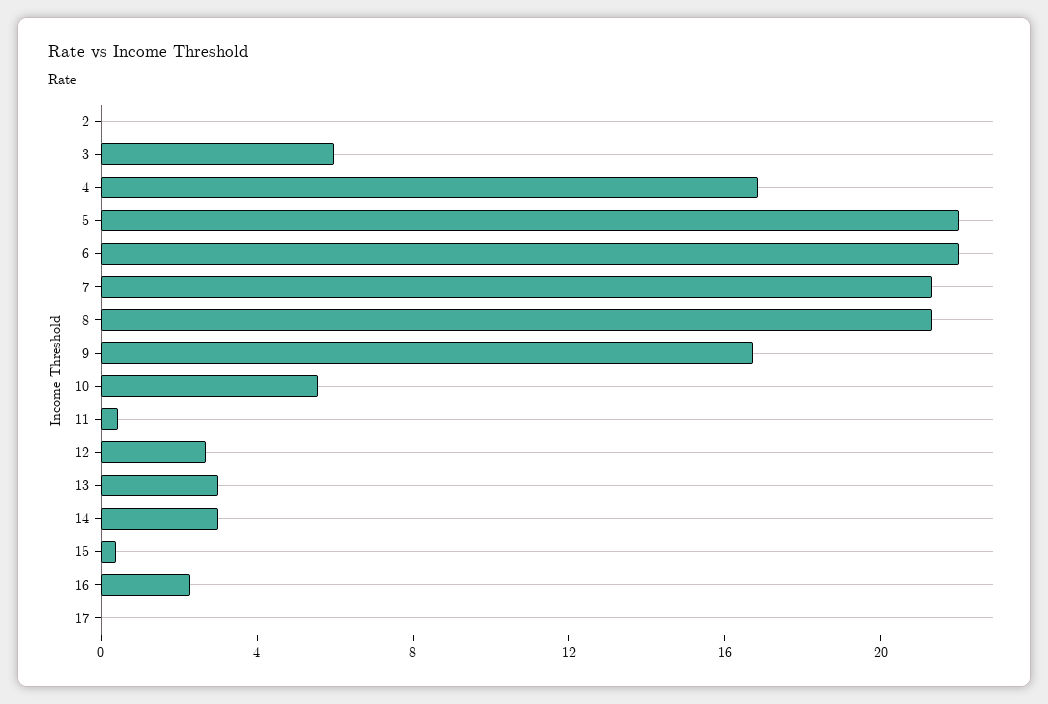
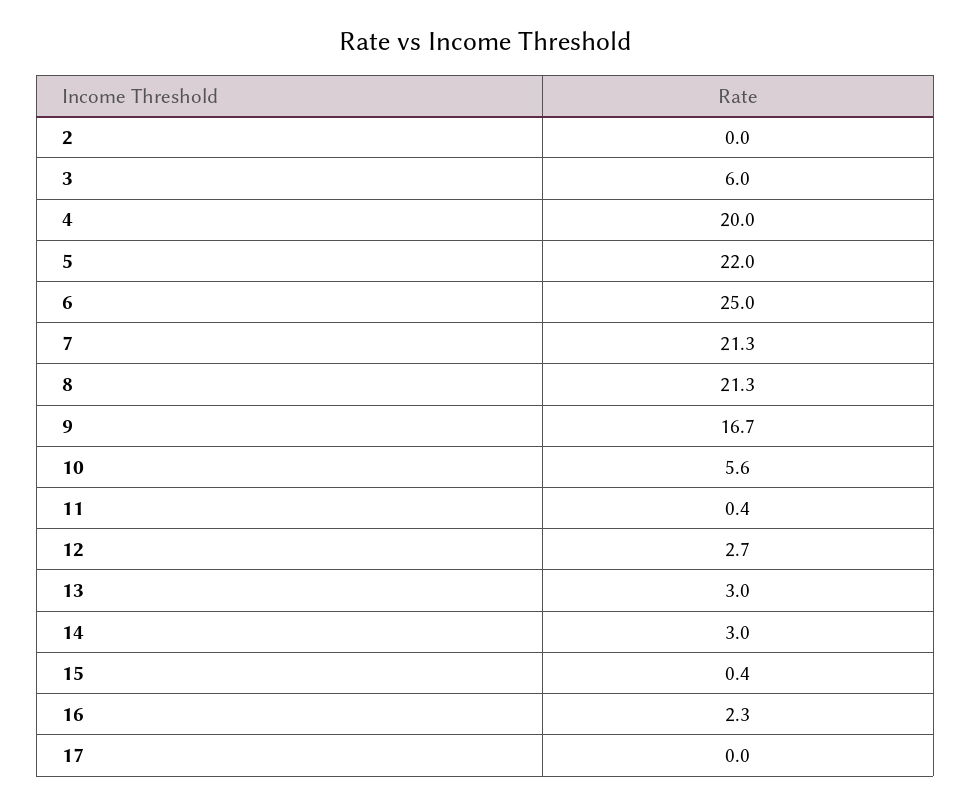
  {
    "2": 0,
    "3": 6,
-   "4": 17,
+   "4": 20,
    "5": 22,
-   "6": 22,
+   "6": 25,
    "7": 21.3,
    "8": 21.3,
    "9": 16.7,
    "10": 5.6,
    "11": 0.4,
    "12": 2.7,
    "13": 3,
    "14": 3,
    "15": 0.4,
    "16": 2.3,
    "17": 0
  }

